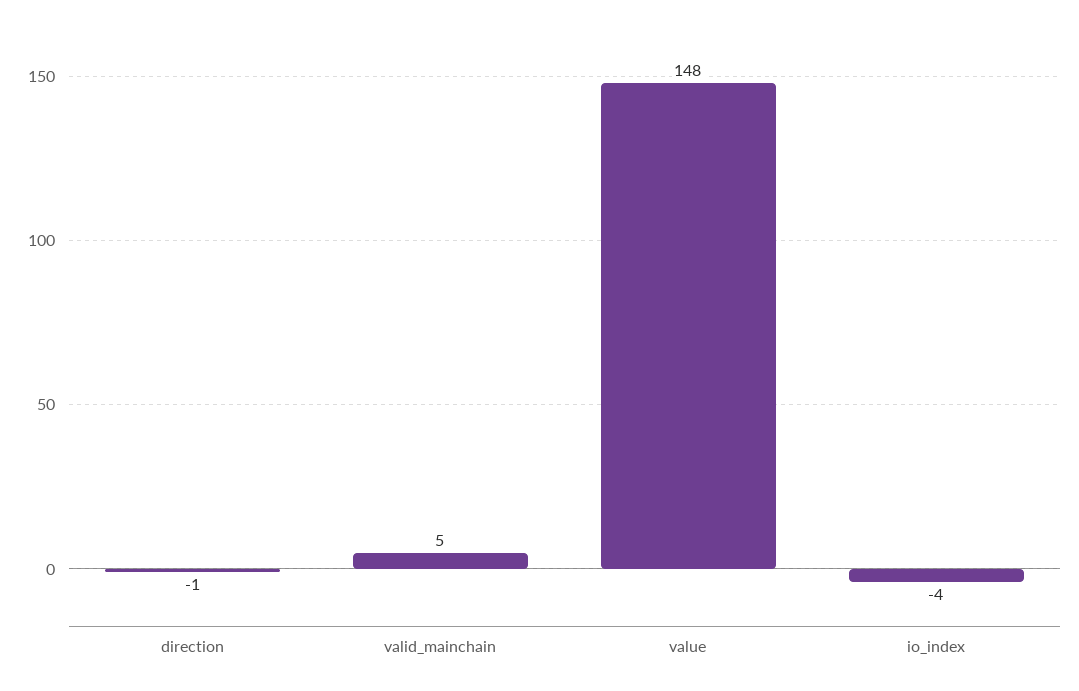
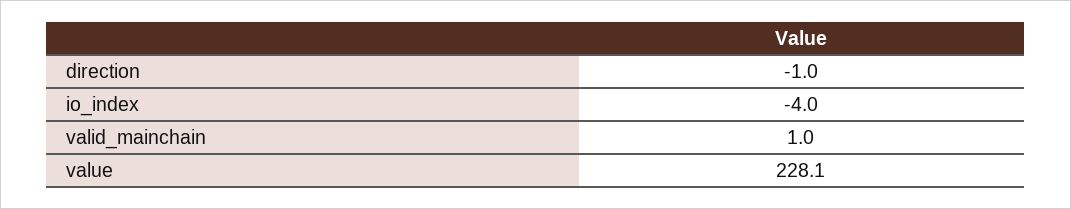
  {
    "direction": -1,
-   "valid_mainchain": 5,
+   "valid_mainchain": 1,
-   "value": 148,
+   "value": 228.1,
    "io_index": -4
  }

